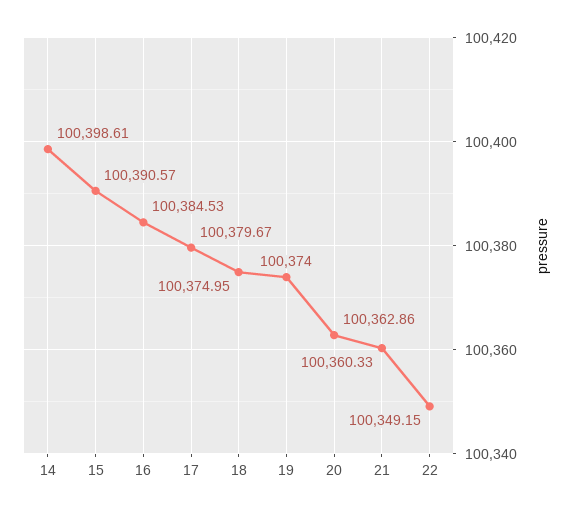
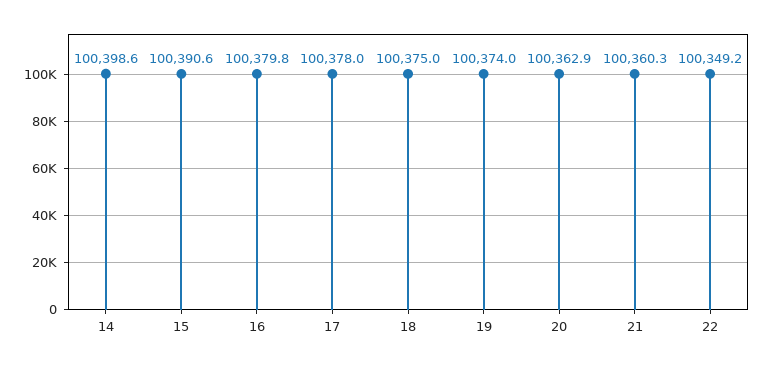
  {
    "14": 100398.61,
    "15": 100390.57,
-   "16": 100384.53,
+   "16": 100379.8,
-   "17": 100379.67,
+   "17": 100378,
    "18": 100374.95,
    "19": 100374,
    "20": 100362.86,
    "21": 100360.33,
    "22": 100349.15
  }

